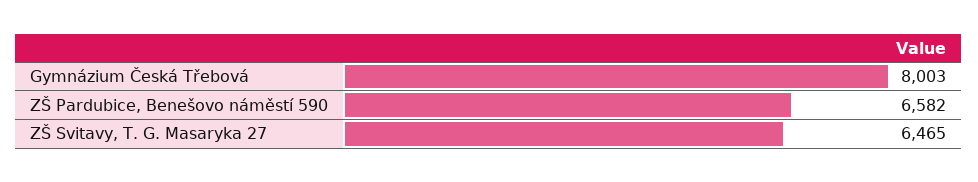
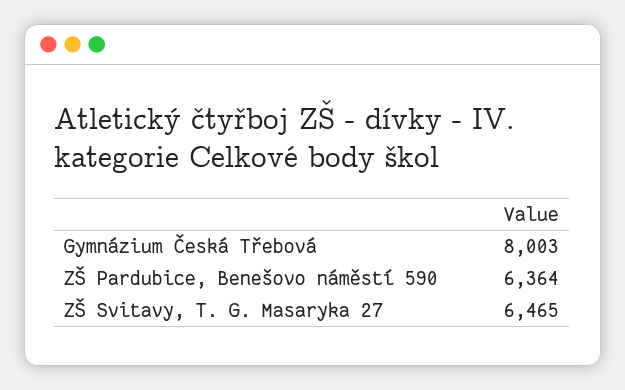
  {
    "Gymnázium Česká Třebová": 8003,
-   "ZŠ Pardubice, Benešovo náměstí 590": 6582,
+   "ZŠ Pardubice, Benešovo náměstí 590": 6364,
    "ZŠ Svitavy, T. G. Masaryka 27": 6465
  }

